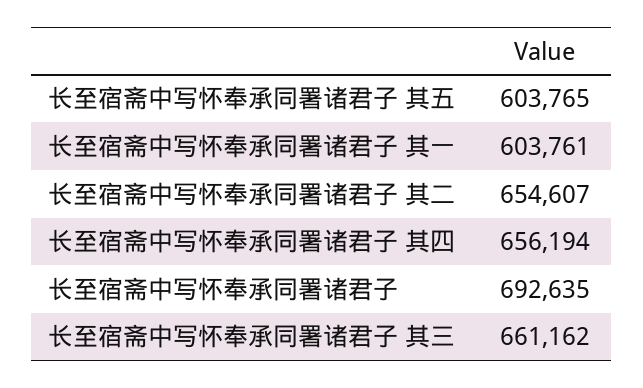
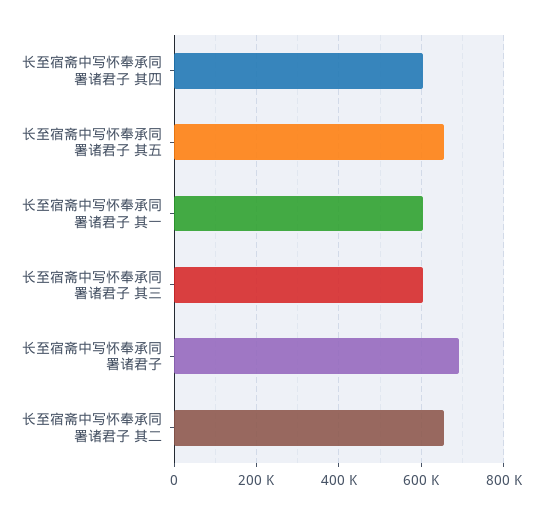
  {
-   "长至宿斋中写怀奉承同署诸君子 其五": 603765,
+   "长至宿斋中写怀奉承同署诸君子 其五": 660000,
    "长至宿斋中写怀奉承同署诸君子 其一": 603761,
    "长至宿斋中写怀奉承同署诸君子 其二": 654607,
-   "长至宿斋中写怀奉承同署诸君子 其四": 656194,
+   "长至宿斋中写怀奉承同署诸君子 其四": 600000,
    "长至宿斋中写怀奉承同署诸君子": 692635,
-   "长至宿斋中写怀奉承同署诸君子 其三": 661162
+   "长至宿斋中写怀奉承同署诸君子 其三": 600000
  }

